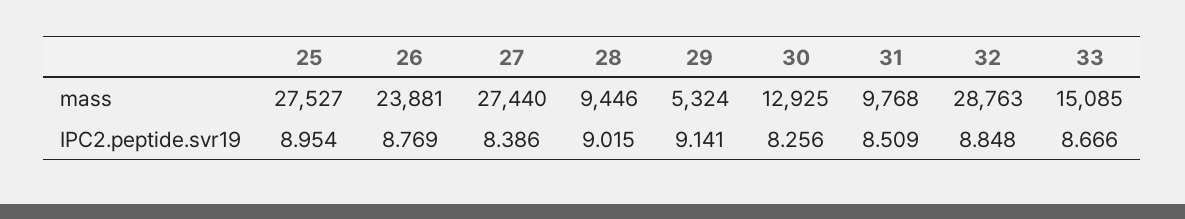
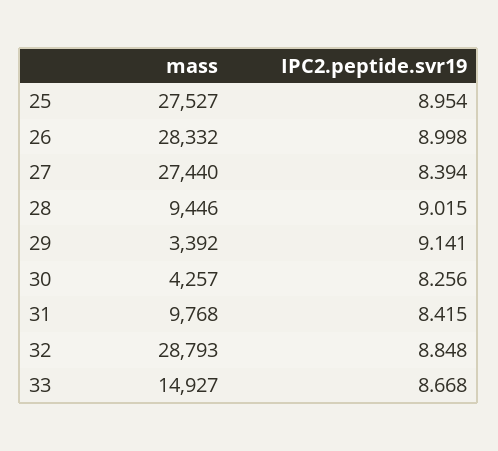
  {
    "25": {
      "mass": 27527,
      "IPC2.peptide.svr19": 8.954
    },
    "26": {
-     "mass": 23881,
+     "mass": 28332,
-     "IPC2.peptide.svr19": 8.769
+     "IPC2.peptide.svr19": 8.998
    },
    "27": {
      "mass": 27440,
-     "IPC2.peptide.svr19": 8.386
+     "IPC2.peptide.svr19": 8.394
    },
    "28": {
      "mass": 9446,
      "IPC2.peptide.svr19": 9.015
    },
    "29": {
-     "mass": 5324,
+     "mass": 3392,
      "IPC2.peptide.svr19": 9.141
    },
    "30": {
-     "mass": 12925,
+     "mass": 4257,
      "IPC2.peptide.svr19": 8.256
    },
    "31": {
      "mass": 9768,
-     "IPC2.peptide.svr19": 8.509
+     "IPC2.peptide.svr19": 8.415
    },
    "32": {
-     "mass": 28763,
+     "mass": 28793,
      "IPC2.peptide.svr19": 8.848
    },
    "33": {
-     "mass": 15085,
+     "mass": 14927,
-     "IPC2.peptide.svr19": 8.666
+     "IPC2.peptide.svr19": 8.668
    }
  }

